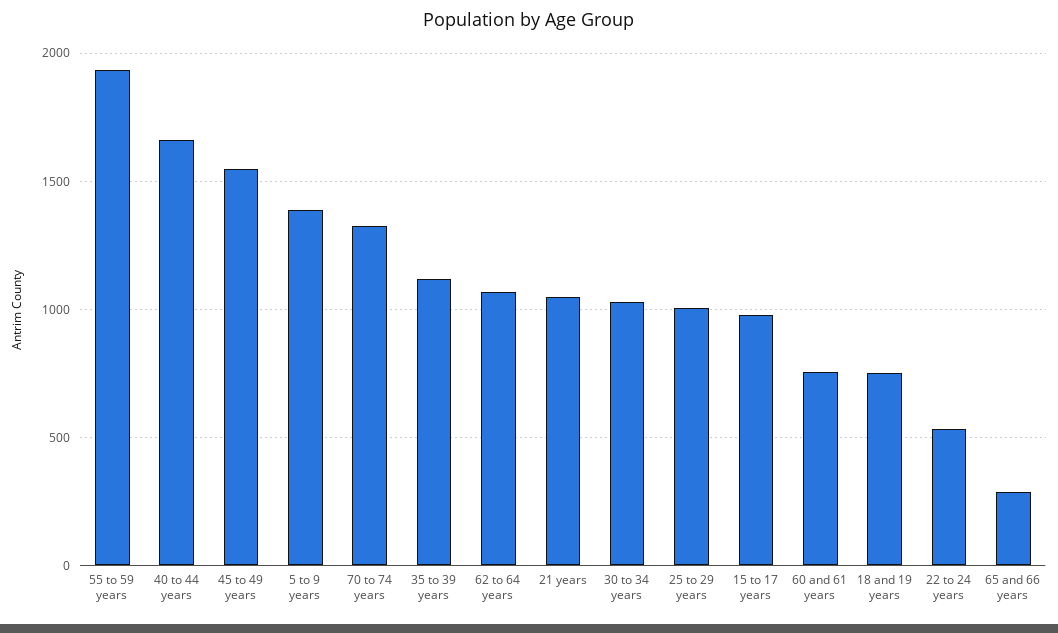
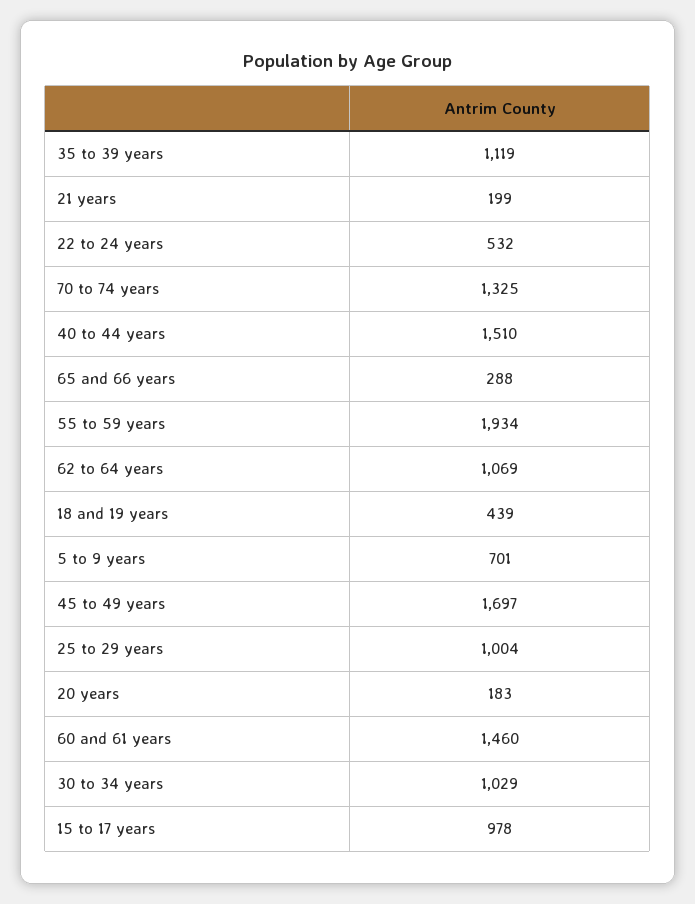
  {
    "55 to 59 years": 1934,
-   "40 to 44 years": 1650,
+   "40 to 44 years": 1510,
-   "45 to 49 years": 1550,
+   "45 to 49 years": 1697,
-   "5 to 9 years": 1400,
+   "5 to 9 years": 701,
    "70 to 74 years": 1325,
    "35 to 39 years": 1119,
    "62 to 64 years": 1069,
-   "21 years": 1050,
+   "21 years": 199,
    "30 to 34 years": 1029,
    "25 to 29 years": 1004,
    "15 to 17 years": 978,
-   "60 and 61 years": 750,
+   "60 and 61 years": 1460,
-   "18 and 19 years": 750,
+   "18 and 19 years": 439,
    "22 to 24 years": 532,
-   "65 and 66 years": 288
+   "65 and 66 years": 288,
+   "20 years": 183
  }

